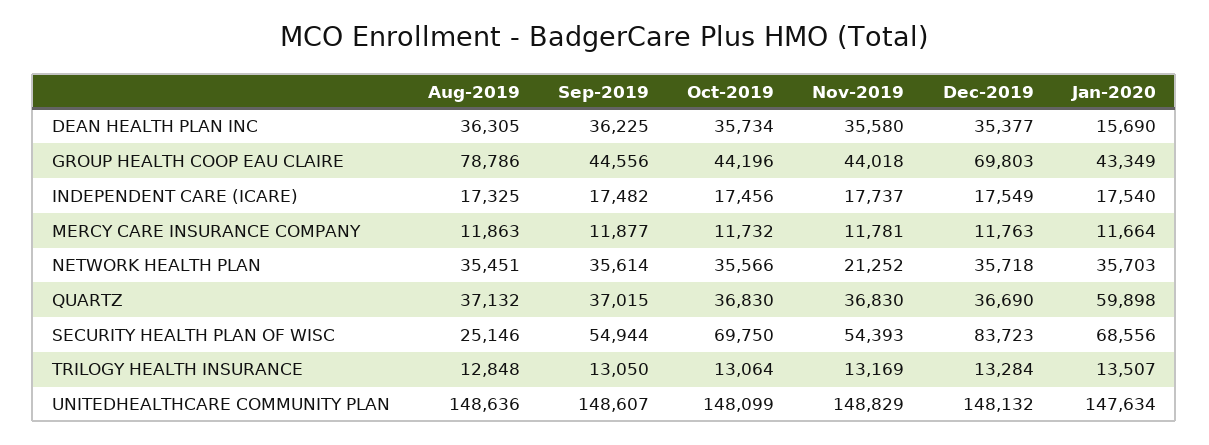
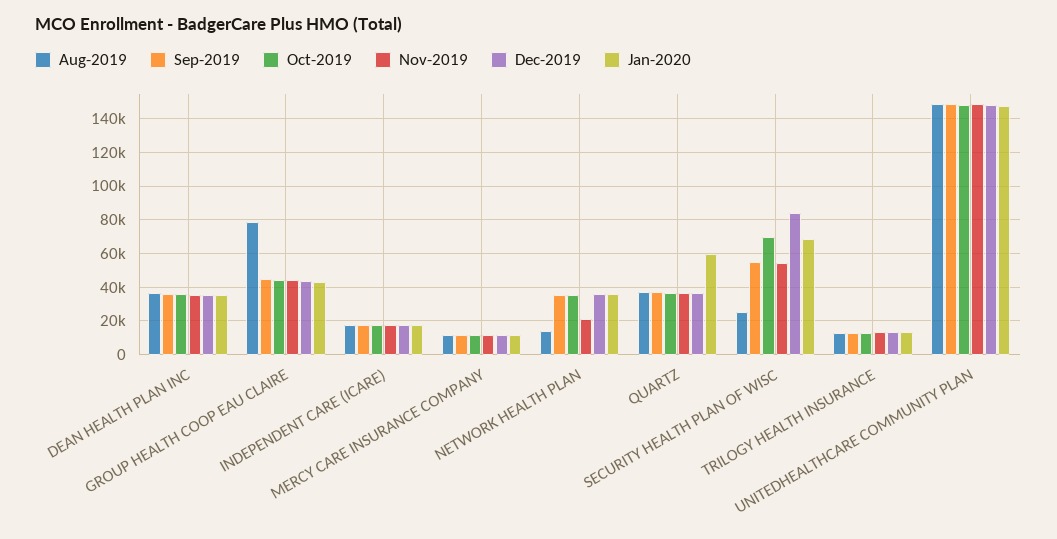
  {
    "Aug-2019": {
      "DEAN HEALTH PLAN INC": 36305,
      "GROUP HEALTH COOP EAU CLAIRE": 78786,
      "INDEPENDENT CARE (ICARE)": 17325,
      "MERCY CARE INSURANCE COMPANY": 11863,
-     "NETWORK HEALTH PLAN": 35451,
+     "NETWORK HEALTH PLAN": 15000,
      "QUARTZ": 37132,
      "SECURITY HEALTH PLAN OF WISC": 25146,
      "TRILOGY HEALTH INSURANCE": 12848,
      "UNITEDHEALTHCARE COMMUNITY PLAN": 148636
    },
    "Sep-2019": {
      "DEAN HEALTH PLAN INC": 36225,
      "GROUP HEALTH COOP EAU CLAIRE": 44556,
      "INDEPENDENT CARE (ICARE)": 17482,
      "MERCY CARE INSURANCE COMPANY": 11877,
      "NETWORK HEALTH PLAN": 35614,
      "QUARTZ": 37015,
      "SECURITY HEALTH PLAN OF WISC": 54944,
      "TRILOGY HEALTH INSURANCE": 13050,
      "UNITEDHEALTHCARE COMMUNITY PLAN": 148607
    },
    "Oct-2019": {
      "DEAN HEALTH PLAN INC": 35734,
      "GROUP HEALTH COOP EAU CLAIRE": 44196,
      "INDEPENDENT CARE (ICARE)": 17456,
      "MERCY CARE INSURANCE COMPANY": 11732,
      "NETWORK HEALTH PLAN": 35566,
      "QUARTZ": 36830,
      "SECURITY HEALTH PLAN OF WISC": 69750,
      "TRILOGY HEALTH INSURANCE": 13064,
      "UNITEDHEALTHCARE COMMUNITY PLAN": 148099
    },
    "Nov-2019": {
      "DEAN HEALTH PLAN INC": 35580,
      "GROUP HEALTH COOP EAU CLAIRE": 44018,
      "INDEPENDENT CARE (ICARE)": 17737,
      "MERCY CARE INSURANCE COMPANY": 11781,
      "NETWORK HEALTH PLAN": 21252,
      "QUARTZ": 36830,
      "SECURITY HEALTH PLAN OF WISC": 54393,
      "TRILOGY HEALTH INSURANCE": 13169,
      "UNITEDHEALTHCARE COMMUNITY PLAN": 148829
    },
    "Dec-2019": {
      "DEAN HEALTH PLAN INC": 35377,
-     "GROUP HEALTH COOP EAU CLAIRE": 69803,
+     "GROUP HEALTH COOP EAU CLAIRE": 45000,
      "INDEPENDENT CARE (ICARE)": 17549,
      "MERCY CARE INSURANCE COMPANY": 11763,
      "NETWORK HEALTH PLAN": 35718,
      "QUARTZ": 36690,
      "SECURITY HEALTH PLAN OF WISC": 83723,
      "TRILOGY HEALTH INSURANCE": 13284,
      "UNITEDHEALTHCARE COMMUNITY PLAN": 148132
    },
    "Jan-2020": {
-     "DEAN HEALTH PLAN INC": 15690,
+     "DEAN HEALTH PLAN INC": 35000,
      "GROUP HEALTH COOP EAU CLAIRE": 43349,
      "INDEPENDENT CARE (ICARE)": 17540,
      "MERCY CARE INSURANCE COMPANY": 11664,
      "NETWORK HEALTH PLAN": 35703,
      "QUARTZ": 59898,
      "SECURITY HEALTH PLAN OF WISC": 68556,
      "TRILOGY HEALTH INSURANCE": 13507,
      "UNITEDHEALTHCARE COMMUNITY PLAN": 147634
    }
  }

